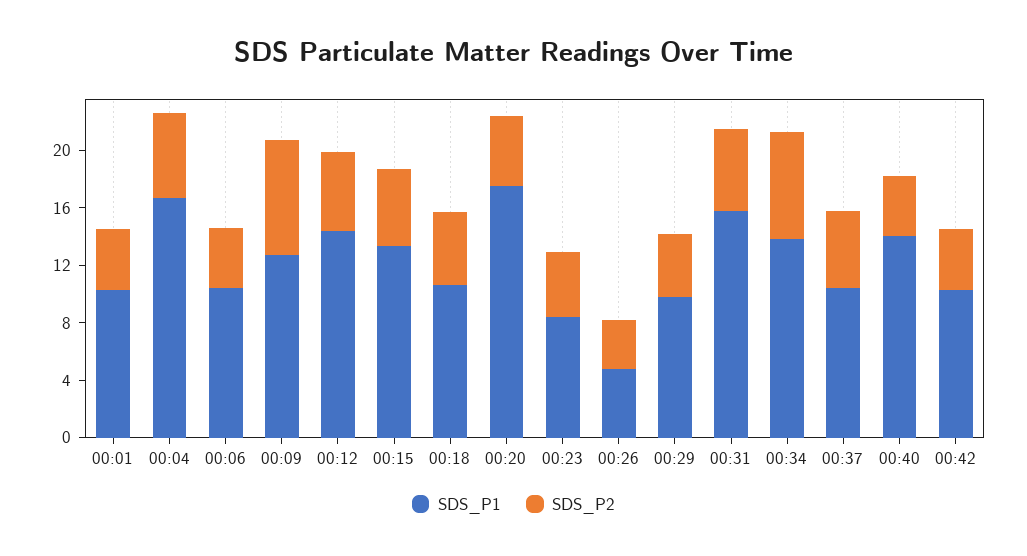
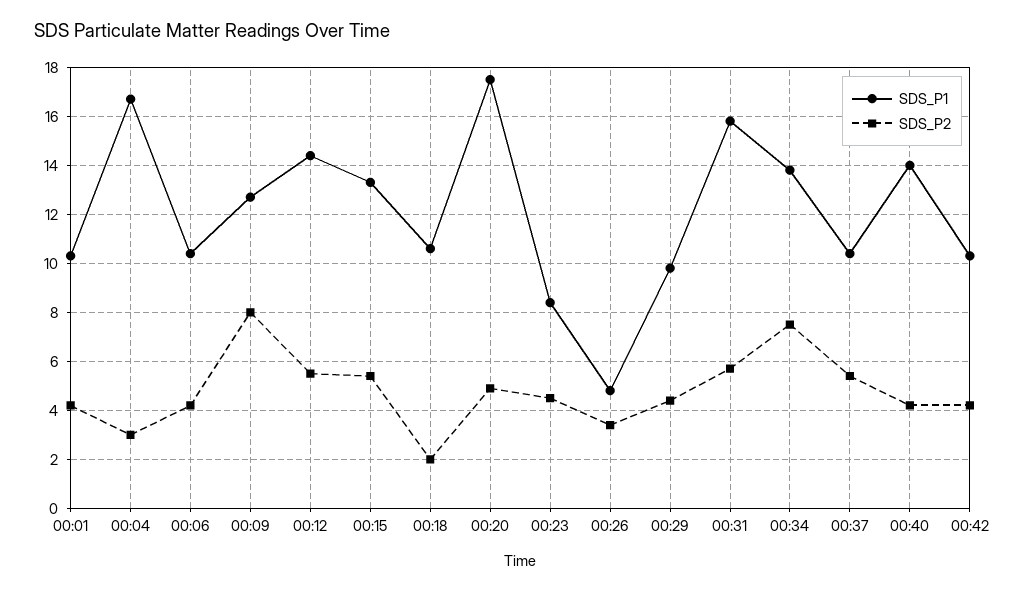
  {
    "SDS_P1": {
      "00:01": 10.5,
      "00:04": 16.5,
      "00:06": 10.5,
      "00:09": 12.5,
      "00:12": 14.5,
      "00:15": 13.5,
      "00:18": 10.5,
      "00:20": 17.5,
      "00:23": 8.5,
      "00:26": 5,
      "00:29": 10,
      "00:31": 16,
      "00:34": 14,
      "00:37": 10.5,
      "00:40": 14,
      "00:42": 10.5
    },
    "SDS_P2": {
      "00:01": 4,
-     "00:04": 6,
+     "00:04": 3,
      "00:06": 4,
      "00:09": 8,
      "00:12": 5.5,
      "00:15": 5.5,
-     "00:18": 5,
+     "00:18": 2,
      "00:20": 5,
      "00:23": 4.5,
      "00:26": 3.5,
      "00:29": 4.5,
      "00:31": 5.5,
      "00:34": 7.5,
      "00:37": 5.5,
      "00:40": 4,
      "00:42": 4
    }
  }

